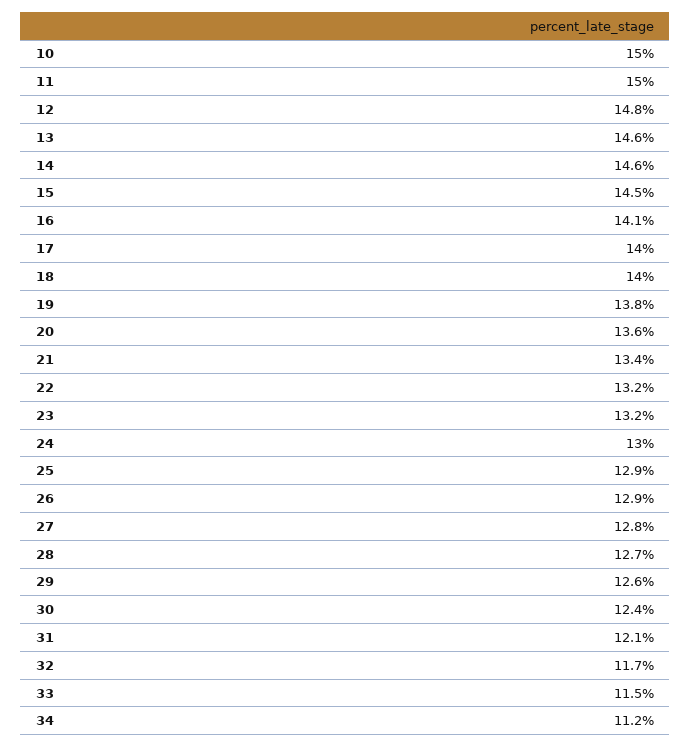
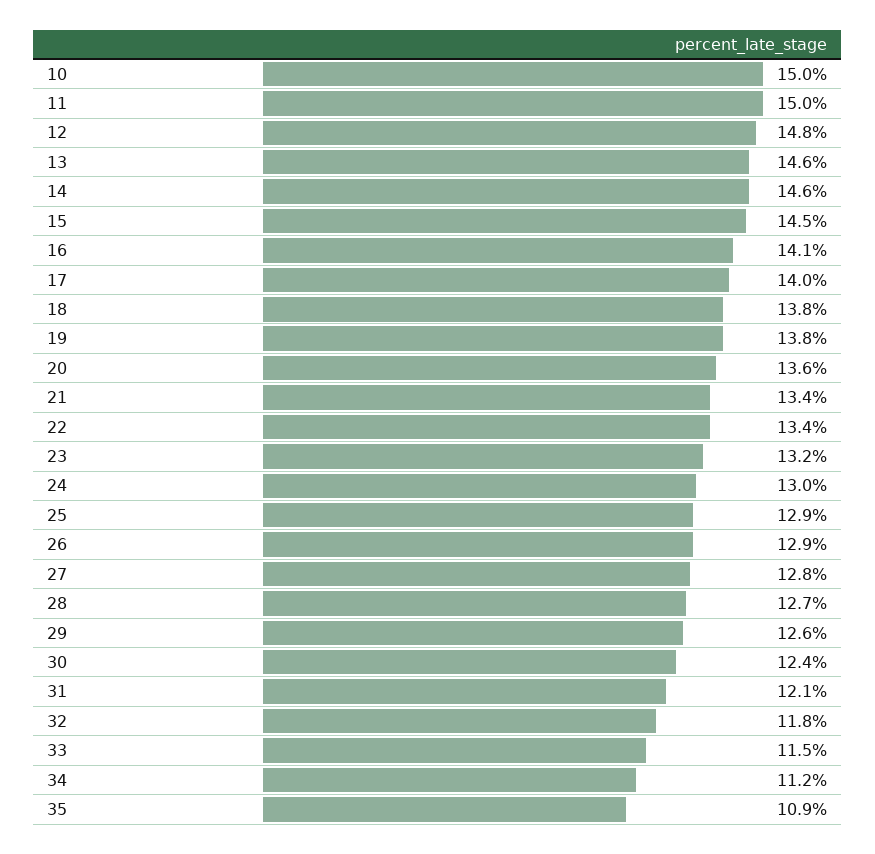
  {
    "10": 15,
    "11": 15,
    "12": 14.8,
    "13": 14.6,
    "14": 14.6,
    "15": 14.5,
    "16": 14.1,
    "17": 14,
-   "18": 14,
+   "18": 13.8,
    "19": 13.8,
    "20": 13.6,
    "21": 13.4,
-   "22": 13.2,
+   "22": 13.4,
    "23": 13.2,
    "24": 13,
    "25": 12.9,
    "26": 12.9,
    "27": 12.8,
    "28": 12.7,
    "29": 12.6,
    "30": 12.4,
    "31": 12.1,
-   "32": 11.7,
+   "32": 11.8,
    "33": 11.5,
-   "34": 11.2
+   "34": 11.2,
+   "35": 10.9
  }

